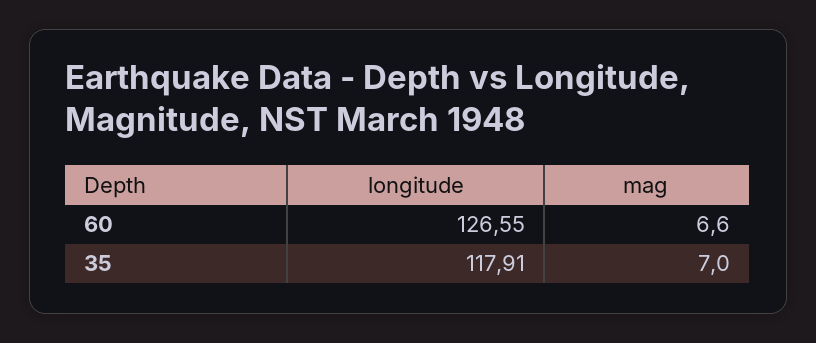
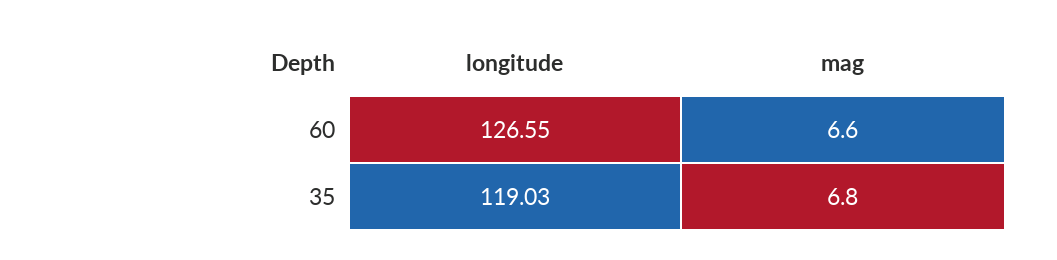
  {
    "longitude": {
      "60": 126.55,
-     "35": 117.91
+     "35": 119.03
    },
    "mag": {
      "60": 6.6,
-     "35": 7
+     "35": 6.8
    }
  }

